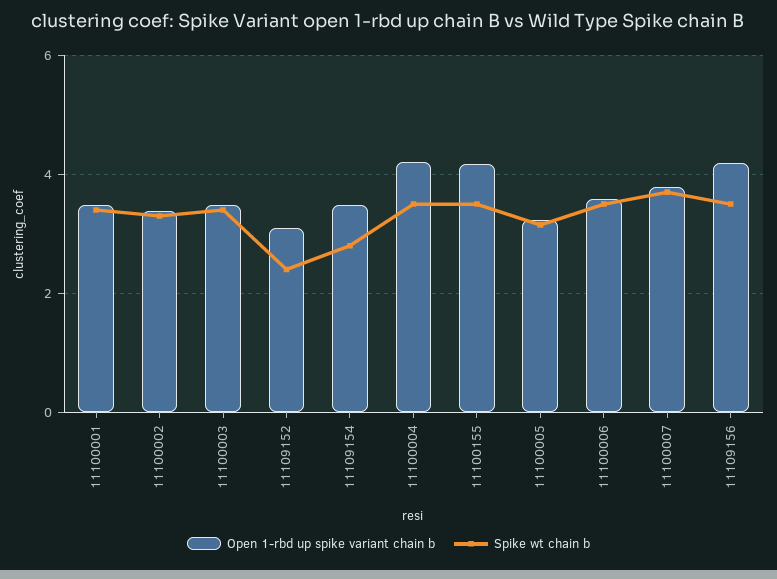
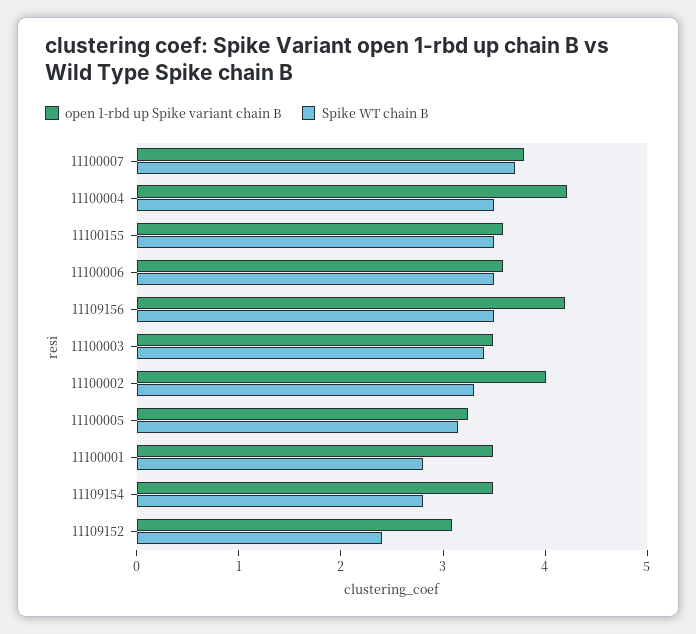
  {
    "Open 1-rbd up spike variant chain b": {
      "11100001": 3.4,
-     "11100002": 3.4,
+     "11100002": 4,
      "11100003": 3.4,
      "11109152": 3,
      "11109154": 3.4,
      "11100004": 4.2,
-     "11100155": 4.2,
+     "11100155": 3.6,
      "11100005": 3.2,
      "11100006": 3.6,
      "11100007": 3.8,
      "11109156": 4.2
    },
    "Spike wt chain b": {
-     "11100001": 3.4,
+     "11100001": 2.8,
      "11100002": 3.4,
      "11100003": 3.4,
      "11109152": 2.4,
      "11109154": 2.8,
      "11100004": 3.6,
      "11100155": 3.6,
      "11100005": 3.2,
      "11100006": 3.6,
      "11100007": 3.8,
      "11109156": 3.6
    }
  }

